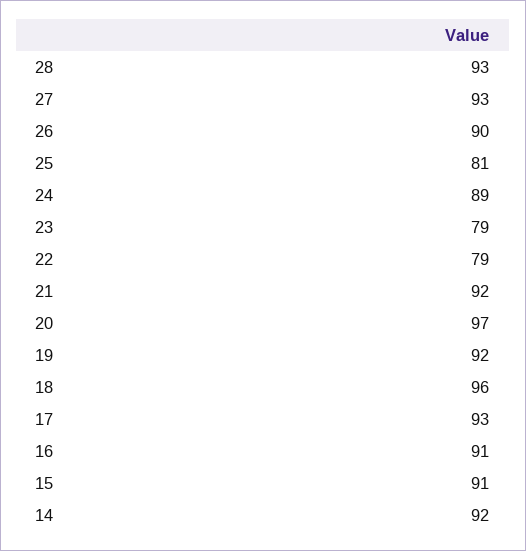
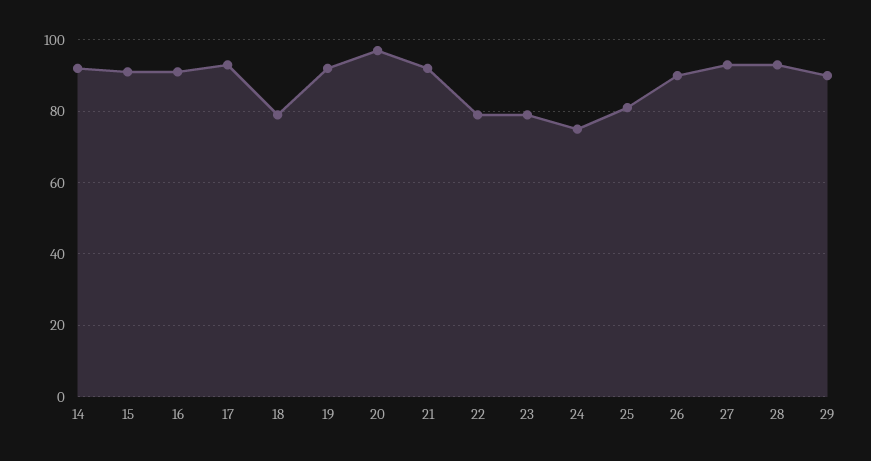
  {
    "28": 93,
    "27": 93,
    "26": 90,
    "25": 81,
-   "24": 89,
+   "24": 75,
    "23": 79,
    "22": 79,
    "21": 92,
    "20": 97,
    "19": 92,
-   "18": 96,
+   "18": 80,
    "17": 93,
    "16": 91,
    "15": 91,
-   "14": 92
+   "14": 92,
+   "29": 90
  }

